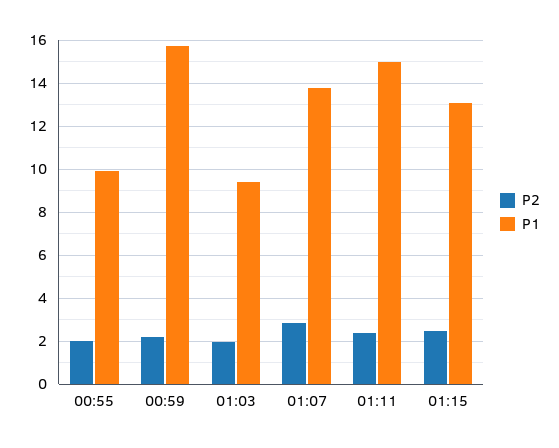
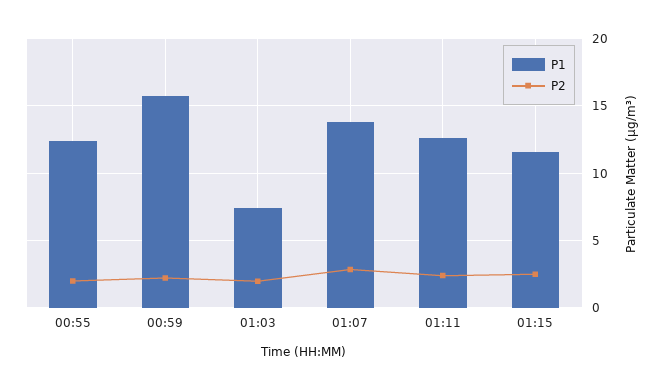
  {
    "P2": {
      "00:55": 2,
      "00:59": 2,
      "01:03": 2,
      "01:07": 3,
      "01:11": 2.5,
      "01:15": 2.5
    },
    "P1": {
-     "00:55": 10,
+     "00:55": 12.5,
      "00:59": 16,
-     "01:03": 9.5,
+     "01:03": 7.5,
      "01:07": 14,
-     "01:11": 15,
+     "01:11": 12.5,
-     "01:15": 13
+     "01:15": 11.5
    }
  }

